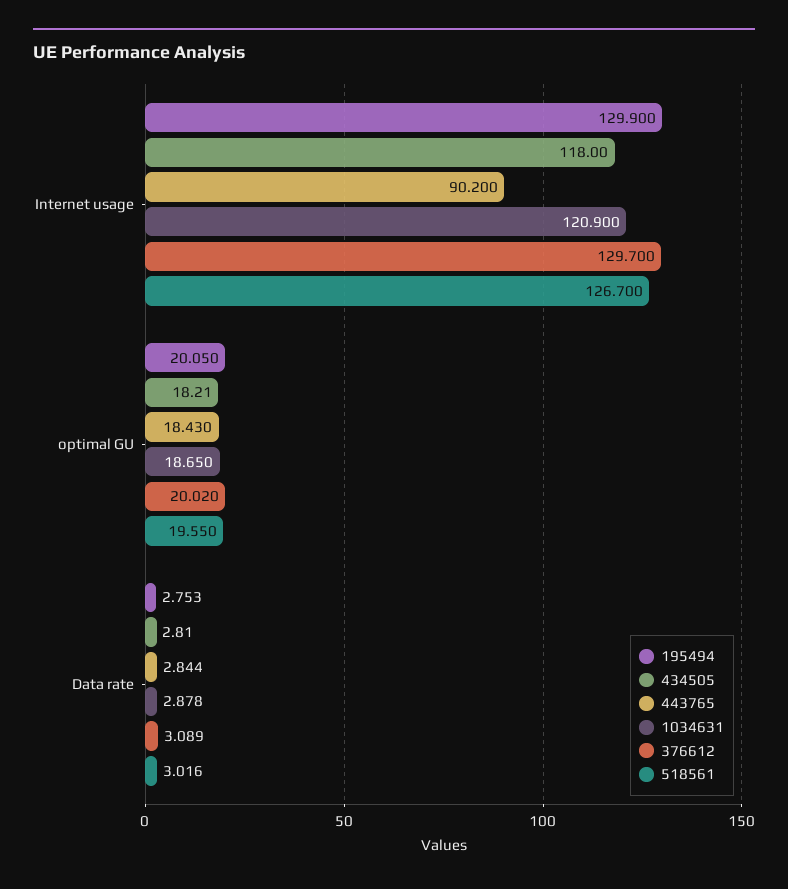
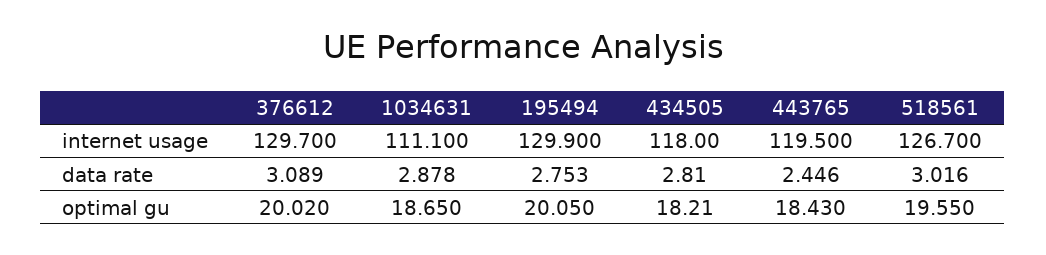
  {
    "195494": {
      "Internet usage": 129.9,
      "optimal GU": 20.05,
      "Data rate": 2.753
    },
    "434505": {
      "Internet usage": 118,
      "optimal GU": 18.21,
      "Data rate": 2.81
    },
    "443765": {
-     "Internet usage": 90.2,
+     "Internet usage": 119.5,
      "optimal GU": 18.43,
-     "Data rate": 2.844
+     "Data rate": 2.446
    },
    "1034631": {
-     "Internet usage": 120.9,
+     "Internet usage": 111.1,
      "optimal GU": 18.65,
      "Data rate": 2.878
    },
    "376612": {
      "Internet usage": 129.7,
      "optimal GU": 20.02,
      "Data rate": 3.089
    },
    "518561": {
      "Internet usage": 126.7,
      "optimal GU": 19.55,
      "Data rate": 3.016
    }
  }

